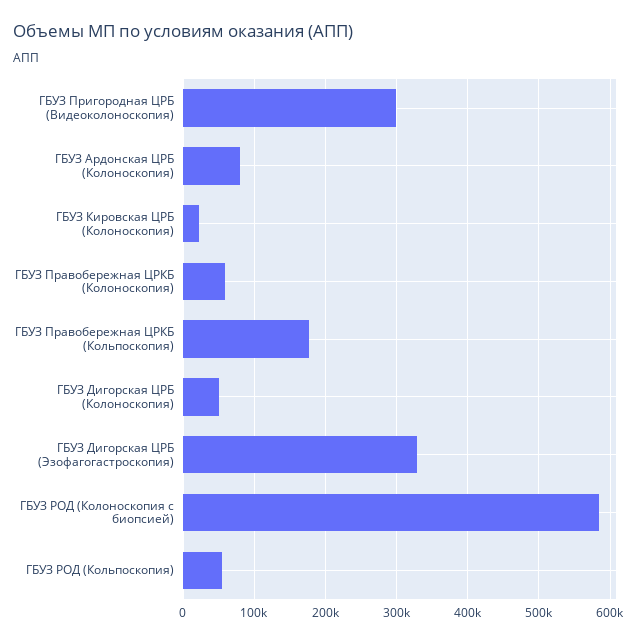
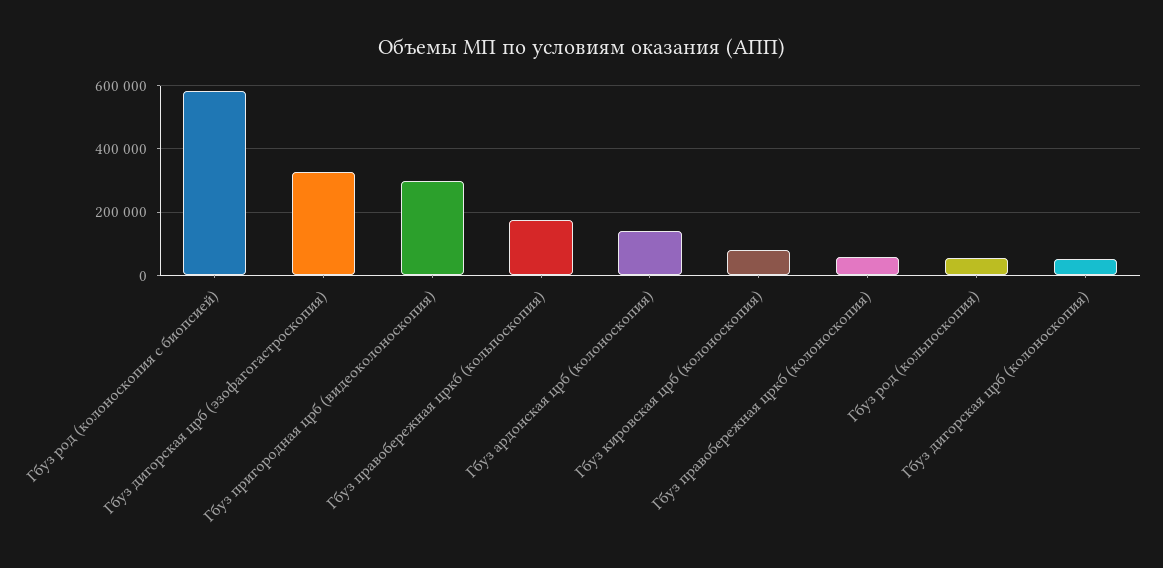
  {
    "ГБУЗ Пригородная ЦРБ (Видеоколоноскопия)": 300000,
-   "ГБУЗ Ардонская ЦРБ (Колоноскопия)": 80000,
+   "ГБУЗ Ардонская ЦРБ (Колоноскопия)": 140000,
-   "ГБУЗ Кировская ЦРБ (Колоноскопия)": 20000,
+   "ГБУЗ Кировская ЦРБ (Колоноскопия)": 80000,
    "ГБУЗ Правобережная ЦРКБ (Колоноскопия)": 60000,
    "ГБУЗ Правобережная ЦРКБ (Кольпоскопия)": 180000,
    "ГБУЗ Дигорская ЦРБ (Колоноскопия)": 50000,
    "ГБУЗ Дигорская ЦРБ (Эзофагогастроскопия)": 330000,
    "ГБУЗ РОД (Колоноскопия с биопсией)": 580000,
    "ГБУЗ РОД (Кольпоскопия)": 50000
  }

